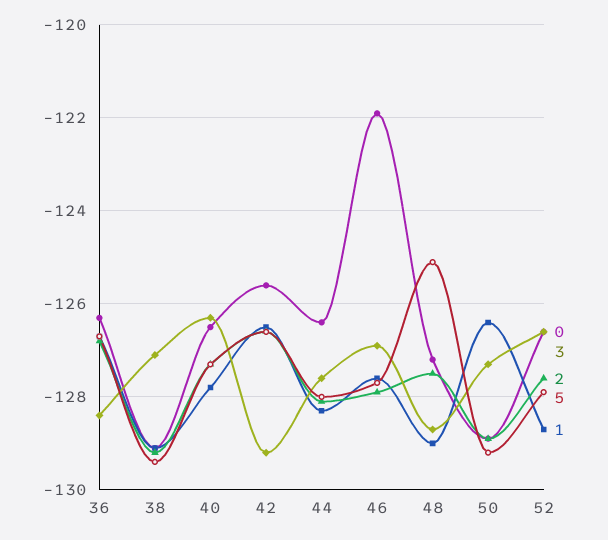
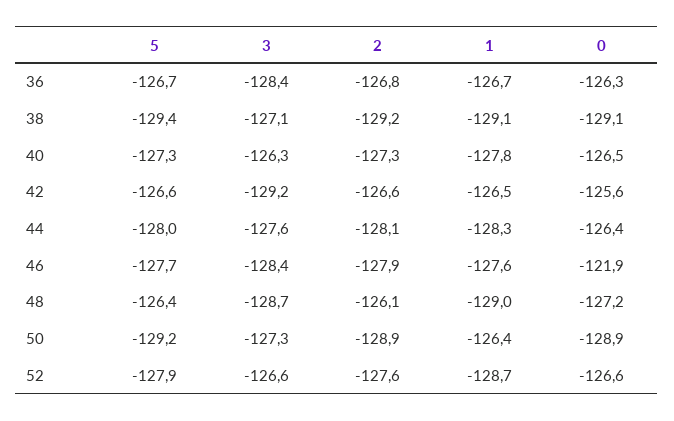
  {
    "0": {
      "36": -126.3,
      "38": -129.1,
      "40": -126.5,
      "42": -125.6,
      "44": -126.4,
      "46": -121.9,
      "48": -127.2,
      "50": -128.9,
      "52": -126.6
    },
    "3": {
      "36": -128.4,
      "38": -127.1,
      "40": -126.3,
      "42": -129.2,
      "44": -127.6,
-     "46": -127,
+     "46": -128.4,
      "48": -128.7,
      "50": -127.3,
      "52": -126.6
    },
    "2": {
      "36": -126.8,
      "38": -129.2,
      "40": -127.3,
      "42": -126.6,
      "44": -128.1,
      "46": -127.9,
-     "48": -127.5,
+     "48": -126.1,
      "50": -128.9,
      "52": -127.6
    },
    "5": {
      "36": -126.7,
      "38": -129.4,
      "40": -127.3,
      "42": -126.6,
      "44": -128,
      "46": -127.7,
-     "48": -125,
+     "48": -126.4,
      "50": -129.2,
      "52": -127.9
    },
    "1": {
      "36": -126.7,
      "38": -129.1,
      "40": -127.8,
      "42": -126.5,
      "44": -128.3,
      "46": -127.6,
      "48": -129,
      "50": -126.4,
      "52": -128.7
    }
  }

